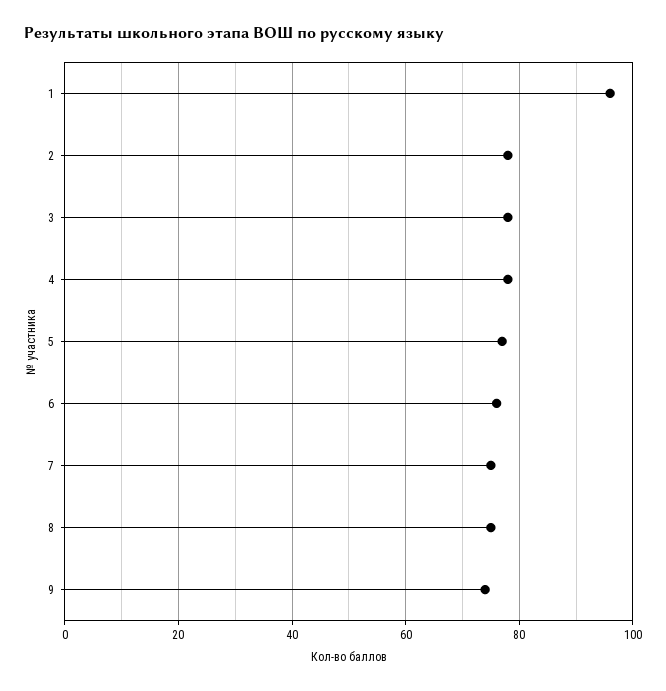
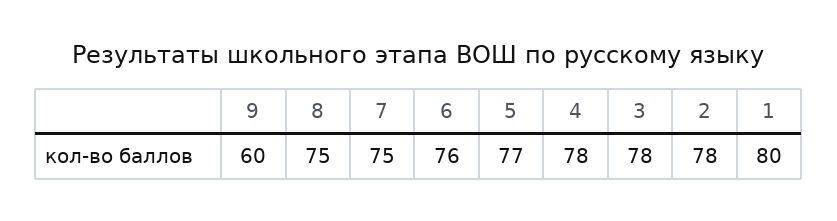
  {
-   "1": 95,
+   "1": 80,
    "2": 78,
    "3": 78,
    "4": 78,
    "5": 77,
    "6": 76,
    "7": 75,
    "8": 75,
-   "9": 75
+   "9": 60
  }

